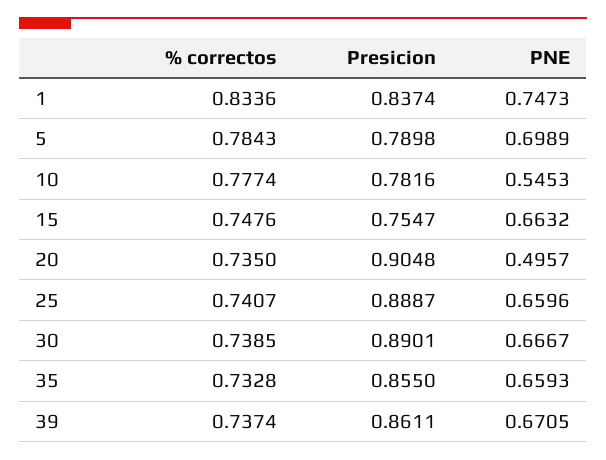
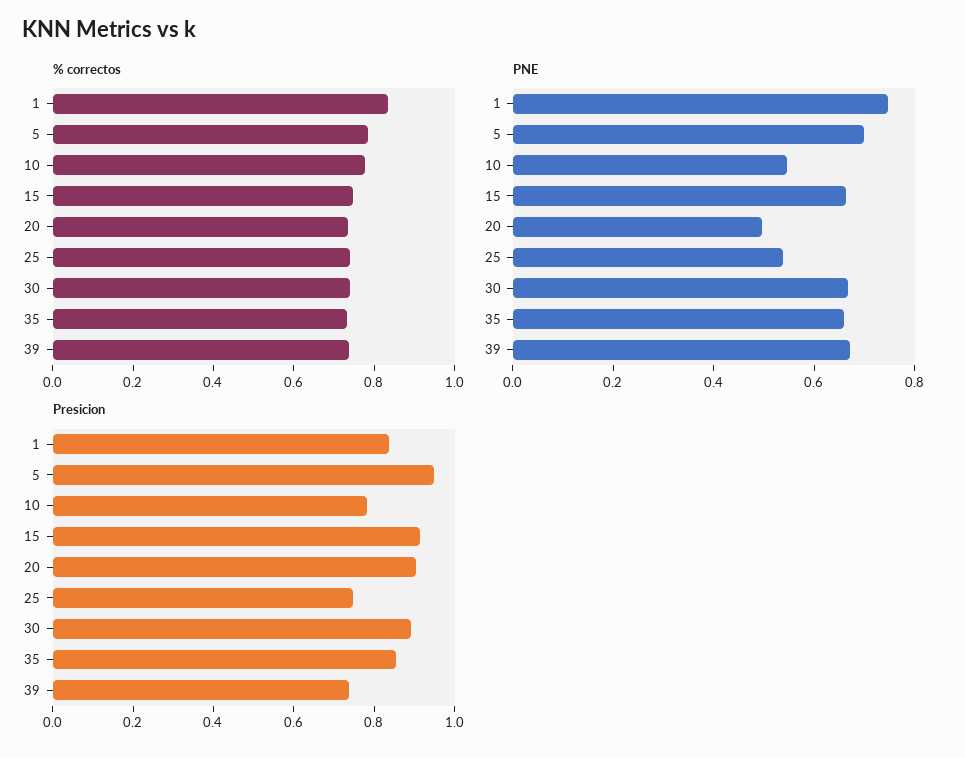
  {
    "% correctos": {
      "1": 0.8336,
      "5": 0.7843,
      "10": 0.7774,
      "15": 0.7476,
      "20": 0.735,
      "25": 0.7407,
      "30": 0.7385,
      "35": 0.7328,
      "39": 0.7374
    },
    "Presicion": {
      "1": 0.8374,
-     "5": 0.7898,
+     "5": 0.95,
      "10": 0.7816,
-     "15": 0.7547,
+     "15": 0.9,
      "20": 0.9048,
-     "25": 0.8887,
+     "25": 0.75,
      "30": 0.8901,
      "35": 0.855,
-     "39": 0.8611
+     "39": 0.75
    },
    "PNE": {
      "1": 0.7473,
      "5": 0.6989,
      "10": 0.5453,
      "15": 0.6632,
      "20": 0.4957,
-     "25": 0.6596,
+     "25": 0.55,
      "30": 0.6667,
      "35": 0.6593,
      "39": 0.6705
    }
  }

